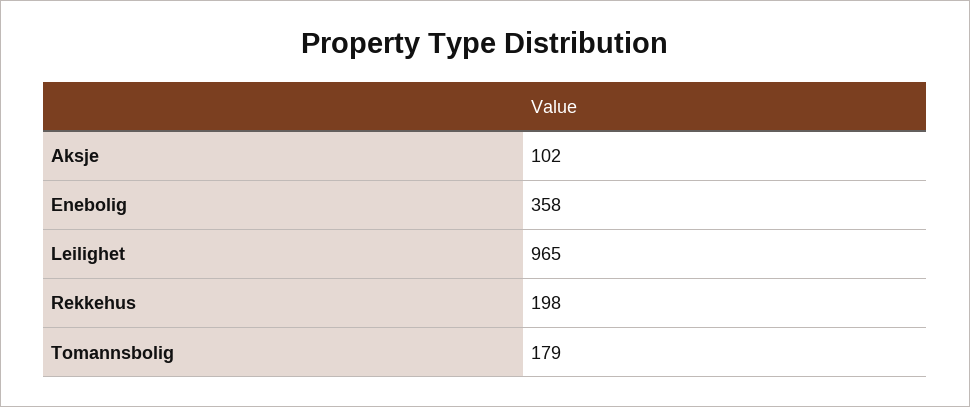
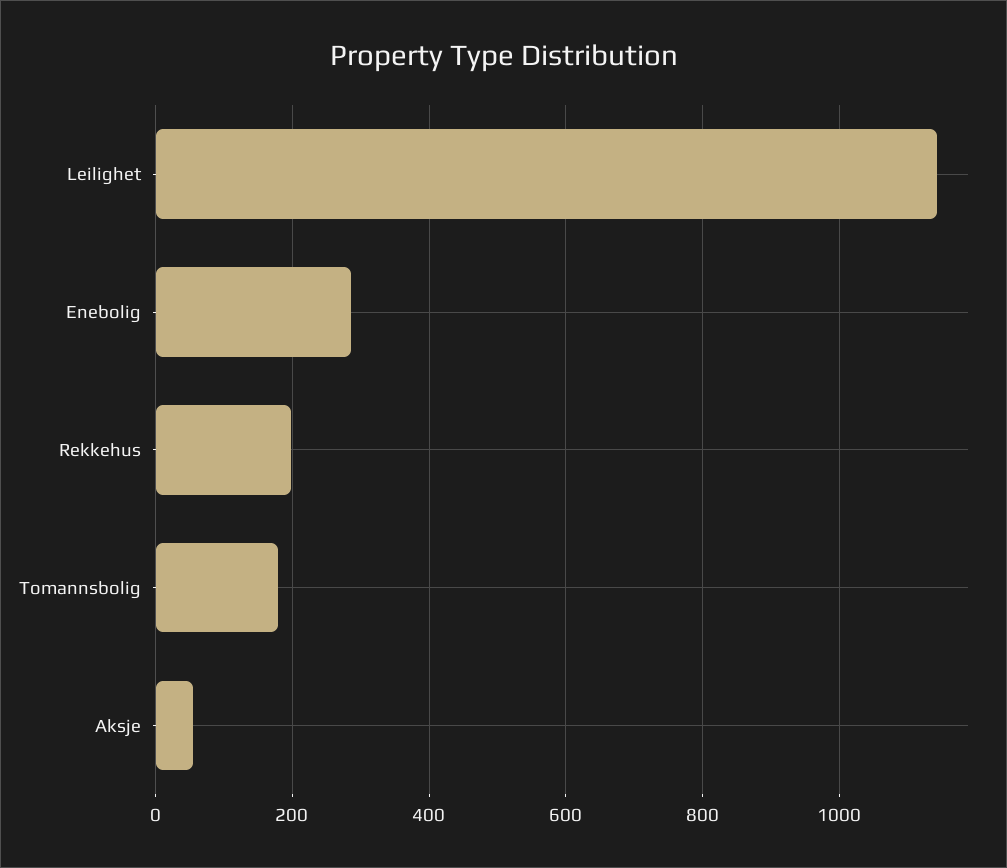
  {
-   "Aksje": 102,
+   "Aksje": 60,
-   "Enebolig": 358,
+   "Enebolig": 280,
-   "Leilighet": 965,
+   "Leilighet": 1140,
    "Rekkehus": 198,
    "Tomannsbolig": 179
  }

